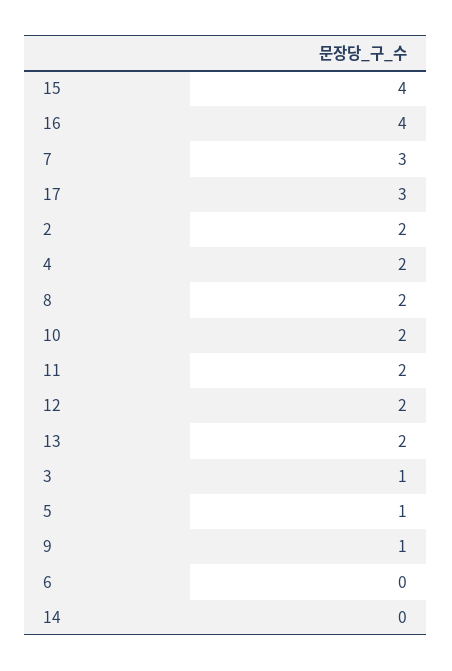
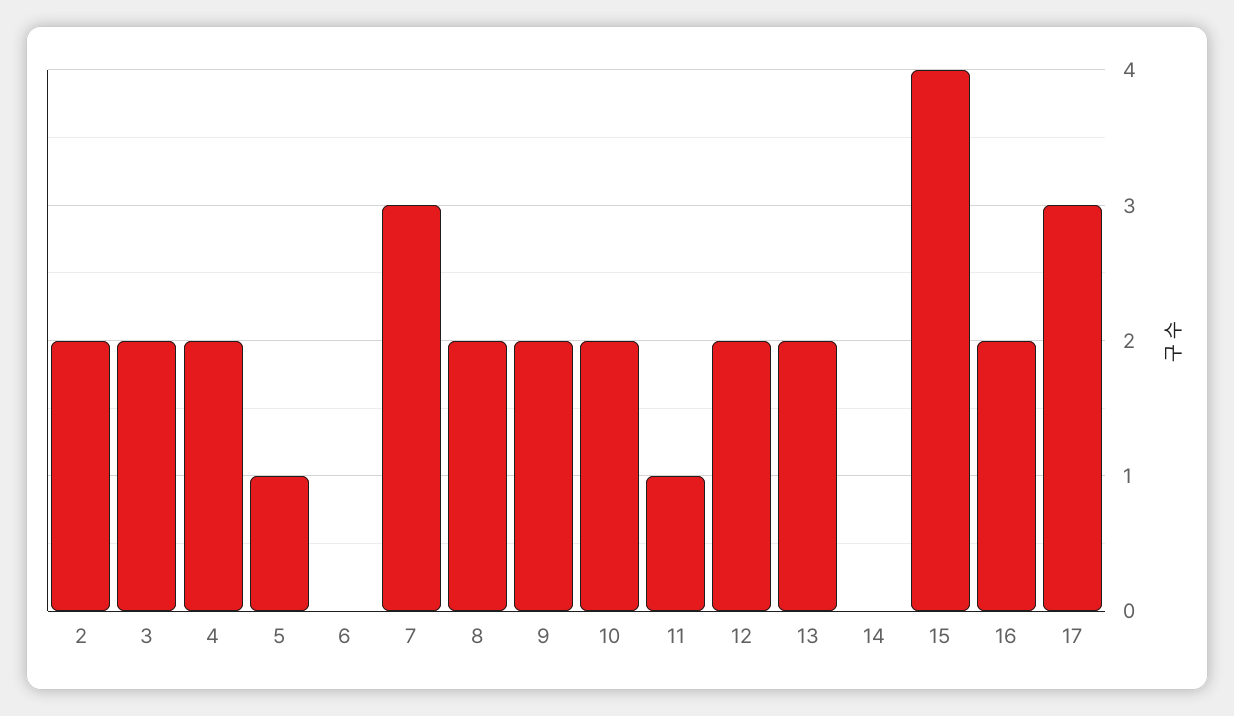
  {
    "15": 4,
-   "16": 4,
+   "16": 2,
    "7": 3,
    "17": 3,
    "2": 2,
    "4": 2,
    "8": 2,
    "10": 2,
-   "11": 2,
+   "11": 1,
    "12": 2,
    "13": 2,
-   "3": 1,
+   "3": 2,
    "5": 1,
-   "9": 1,
+   "9": 2,
    "6": 0,
    "14": 0
  }

